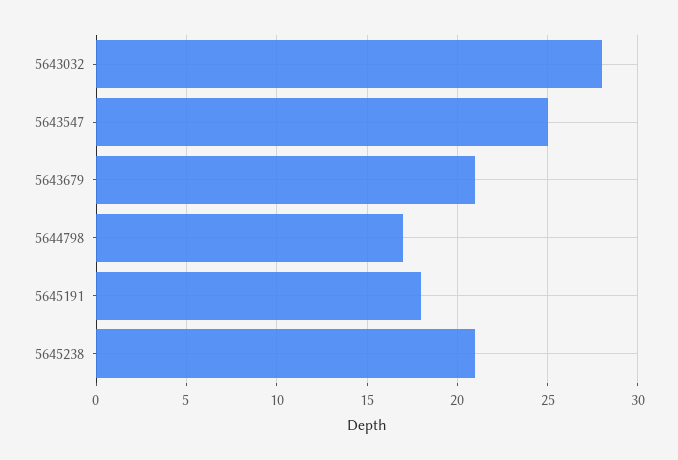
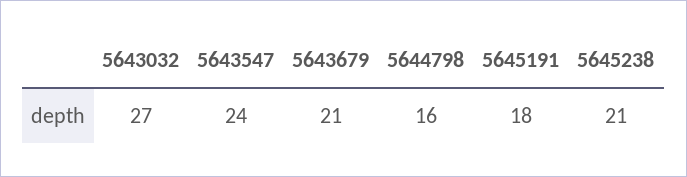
  {
-   "5643032": 28,
+   "5643032": 27,
-   "5643547": 25,
+   "5643547": 24,
    "5643679": 21,
-   "5644798": 17,
+   "5644798": 16,
    "5645191": 18,
    "5645238": 21
  }

